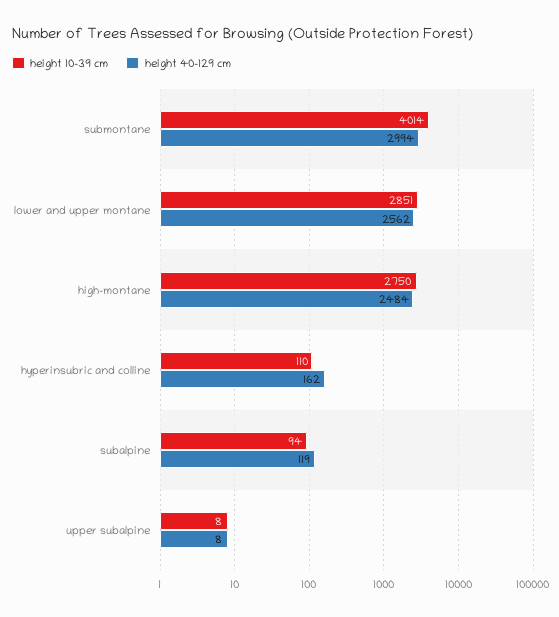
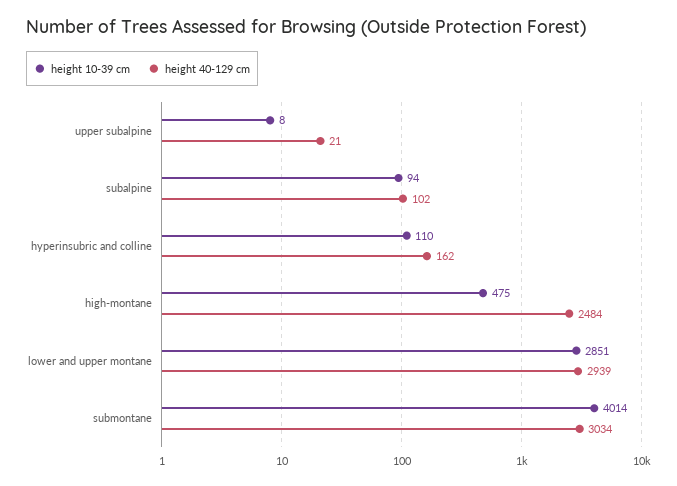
  {
    "height 10-39 cm": {
      "submontane": 4014,
      "lower and upper montane": 2851,
-     "high-montane": 2750,
+     "high-montane": 475,
      "hyperinsubric and colline": 110,
      "subalpine": 94,
      "upper subalpine": 8
    },
    "height 40-129 cm": {
-     "submontane": 2994,
+     "submontane": 3034,
-     "lower and upper montane": 2562,
+     "lower and upper montane": 2939,
      "high-montane": 2484,
      "hyperinsubric and colline": 162,
-     "subalpine": 119,
+     "subalpine": 102,
-     "upper subalpine": 8
+     "upper subalpine": 21
    }
  }

